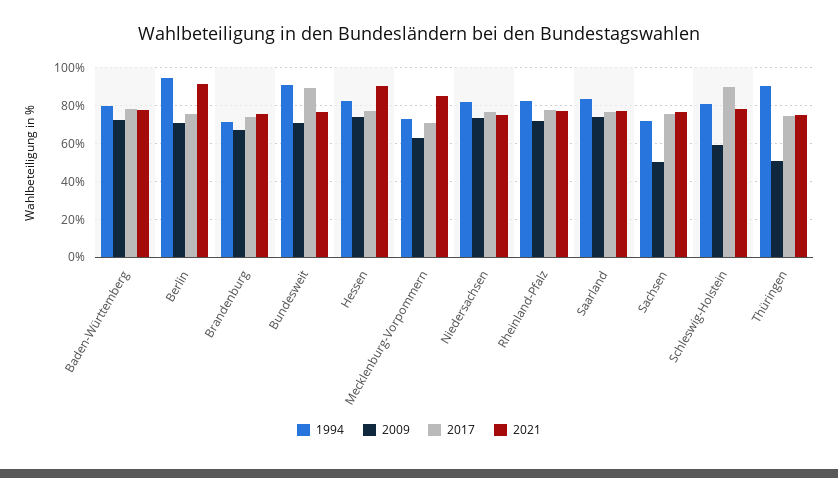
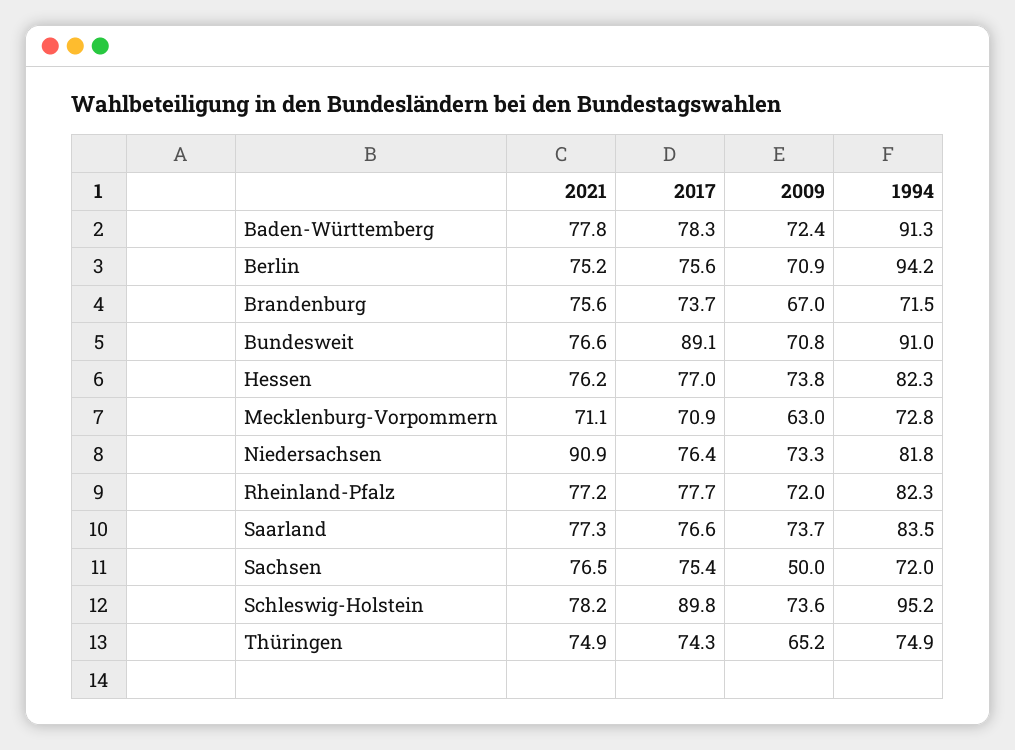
  {
    "1994": {
-     "Baden-Württemberg": 80,
+     "Baden-Württemberg": 91.3,
      "Berlin": 94.2,
      "Brandenburg": 71.5,
      "Bundesweit": 91,
      "Hessen": 82.3,
      "Mecklenburg-Vorpommern": 72.8,
      "Niedersachsen": 81.8,
      "Rheinland-Pfalz": 82.3,
      "Saarland": 83.5,
      "Sachsen": 72,
-     "Schleswig-Holstein": 80,
+     "Schleswig-Holstein": 95.2,
-     "Thüringen": 90
+     "Thüringen": 74.9
    },
    "2009": {
      "Baden-Württemberg": 72.4,
      "Berlin": 70.9,
      "Brandenburg": 67,
      "Bundesweit": 70.8,
      "Hessen": 73.8,
      "Mecklenburg-Vorpommern": 63,
      "Niedersachsen": 73.3,
      "Rheinland-Pfalz": 72,
      "Saarland": 73.7,
      "Sachsen": 50,
-     "Schleswig-Holstein": 60,
+     "Schleswig-Holstein": 73.6,
-     "Thüringen": 50
+     "Thüringen": 65.2
    },
    "2017": {
      "Baden-Württemberg": 78.3,
      "Berlin": 75.6,
      "Brandenburg": 73.7,
      "Bundesweit": 89.1,
      "Hessen": 77,
      "Mecklenburg-Vorpommern": 70.9,
      "Niedersachsen": 76.4,
      "Rheinland-Pfalz": 77.7,
      "Saarland": 76.6,
      "Sachsen": 75.4,
      "Schleswig-Holstein": 89.8,
      "Thüringen": 74.3
    },
    "2021": {
      "Baden-Württemberg": 77.8,
-     "Berlin": 90,
+     "Berlin": 75.2,
      "Brandenburg": 75.6,
      "Bundesweit": 76.6,
-     "Hessen": 90,
+     "Hessen": 76.2,
-     "Mecklenburg-Vorpommern": 85,
+     "Mecklenburg-Vorpommern": 71.1,
-     "Niedersachsen": 75,
+     "Niedersachsen": 90.9,
      "Rheinland-Pfalz": 77.2,
      "Saarland": 77.3,
      "Sachsen": 76.5,
      "Schleswig-Holstein": 78.2,
      "Thüringen": 74.9
    }
  }

